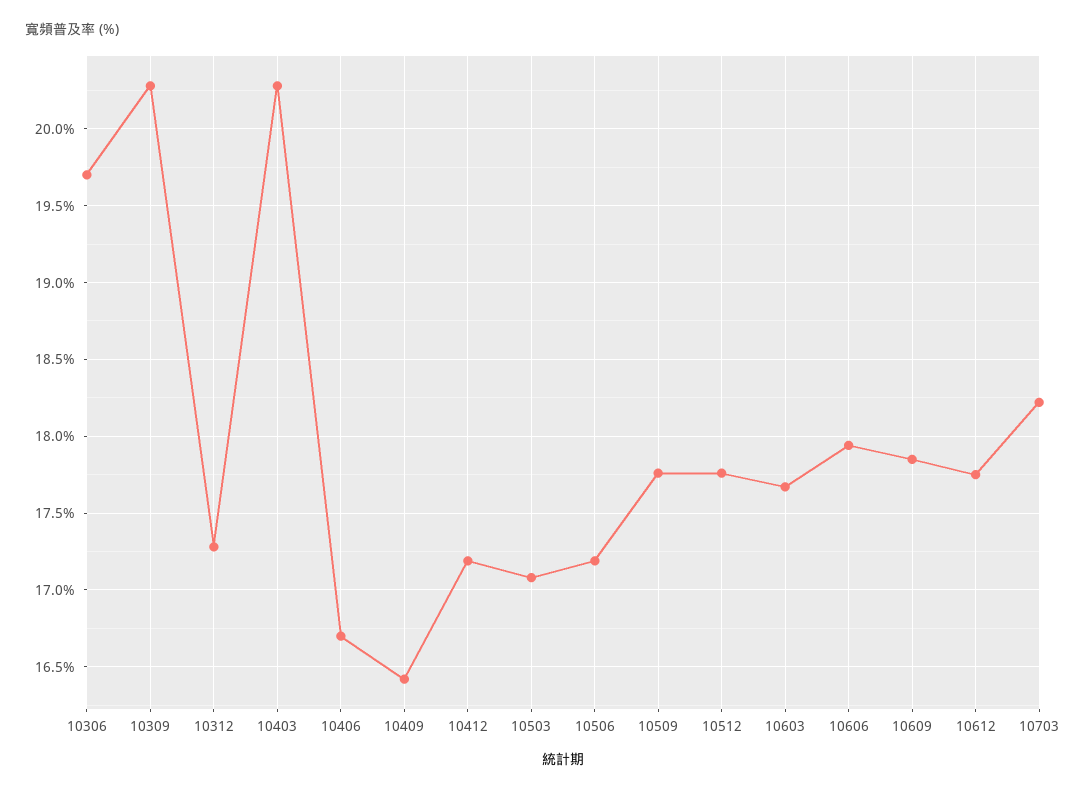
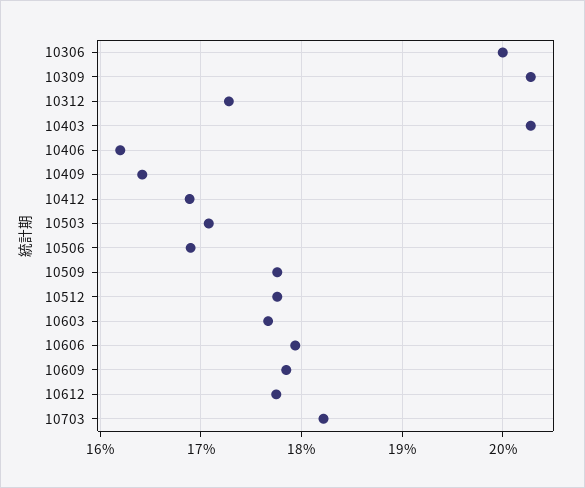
  {
-   "10306": 19.7,
+   "10306": 20,
    "10309": 20.3,
    "10312": 17.3,
    "10403": 20.3,
-   "10406": 16.7,
+   "10406": 16.2,
    "10409": 16.4,
-   "10412": 17.2,
+   "10412": 16.9,
    "10503": 17.1,
-   "10506": 17.2,
+   "10506": 16.9,
    "10509": 17.75,
    "10512": 17.75,
    "10603": 17.65,
    "10606": 17.95,
    "10609": 17.85,
    "10612": 17.75,
    "10703": 18.2
  }

